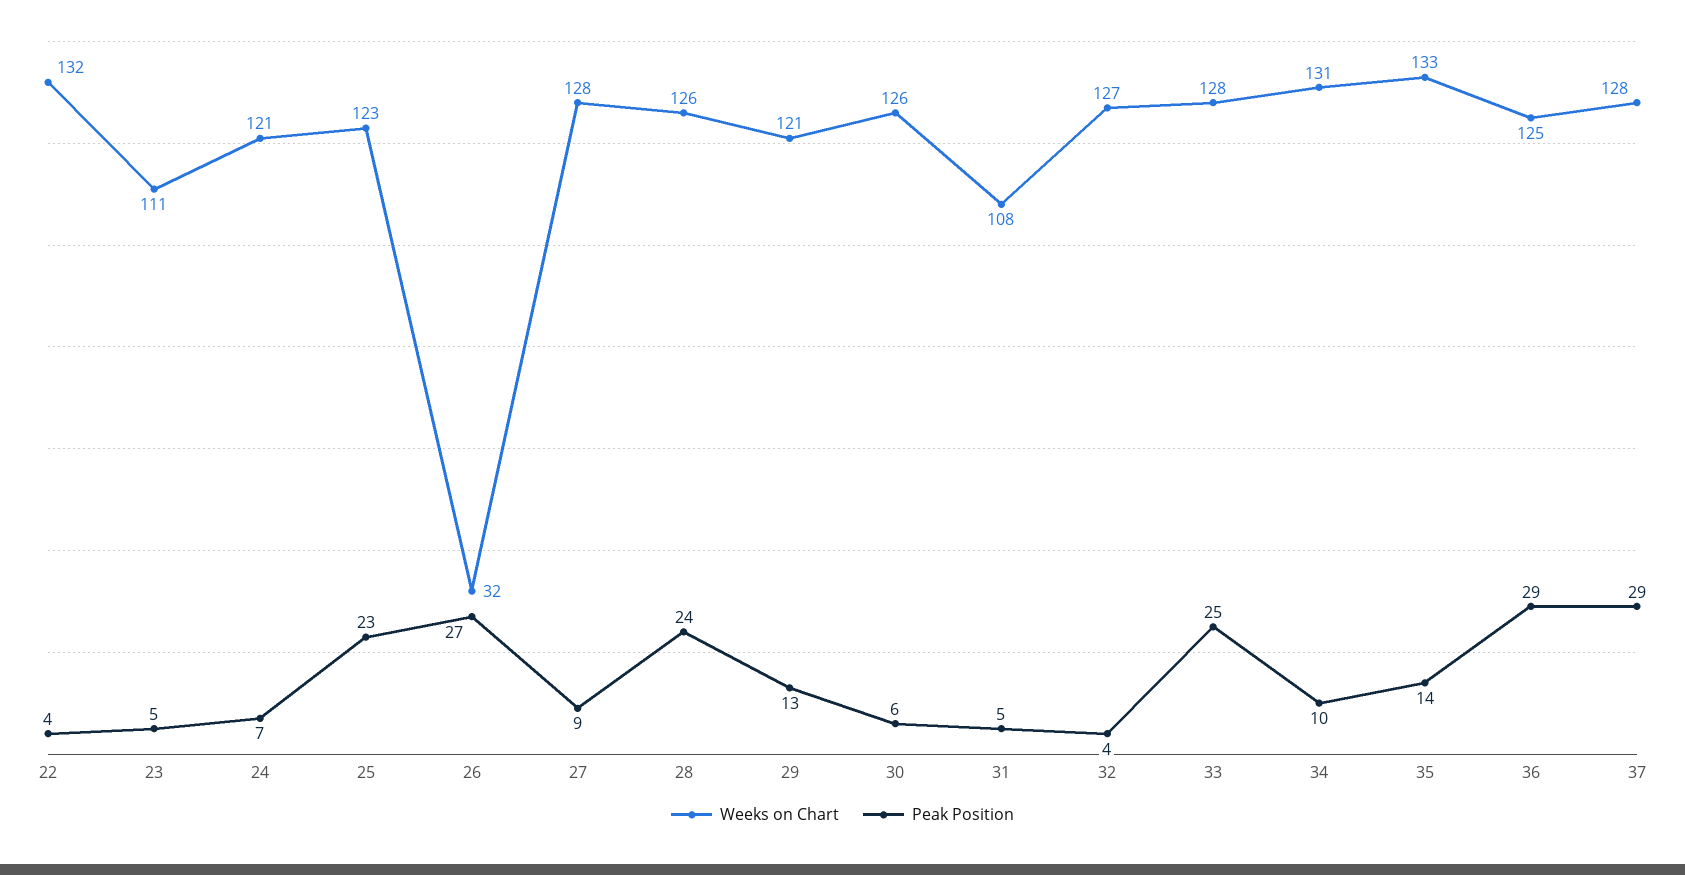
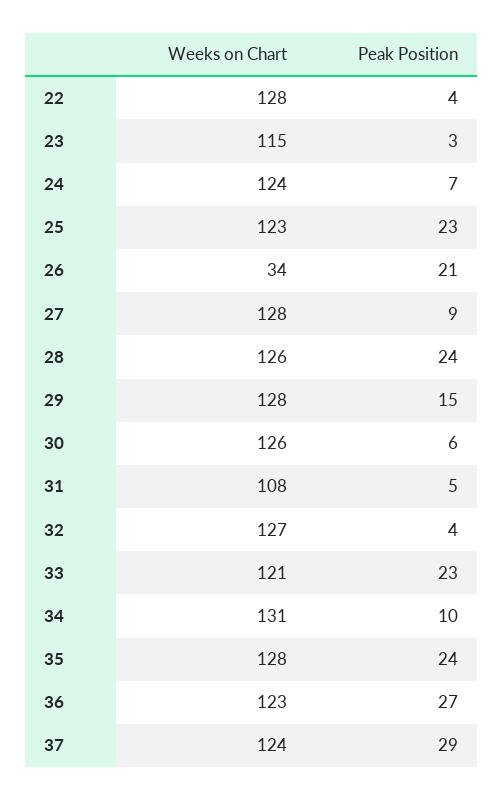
  {
    "Weeks on Chart": {
-     "22": 132,
+     "22": 128,
-     "23": 111,
+     "23": 115,
-     "24": 121,
+     "24": 124,
      "25": 123,
-     "26": 32,
+     "26": 34,
      "27": 128,
      "28": 126,
-     "29": 121,
+     "29": 128,
      "30": 126,
      "31": 108,
      "32": 127,
-     "33": 128,
+     "33": 121,
      "34": 131,
-     "35": 133,
+     "35": 128,
-     "36": 125,
+     "36": 123,
-     "37": 128
+     "37": 124
    },
    "Peak Position": {
      "22": 4,
-     "23": 5,
+     "23": 3,
      "24": 7,
      "25": 23,
-     "26": 27,
+     "26": 21,
      "27": 9,
      "28": 24,
-     "29": 13,
+     "29": 15,
      "30": 6,
      "31": 5,
      "32": 4,
-     "33": 25,
+     "33": 23,
      "34": 10,
-     "35": 14,
+     "35": 24,
-     "36": 29,
+     "36": 27,
      "37": 29
    }
  }

